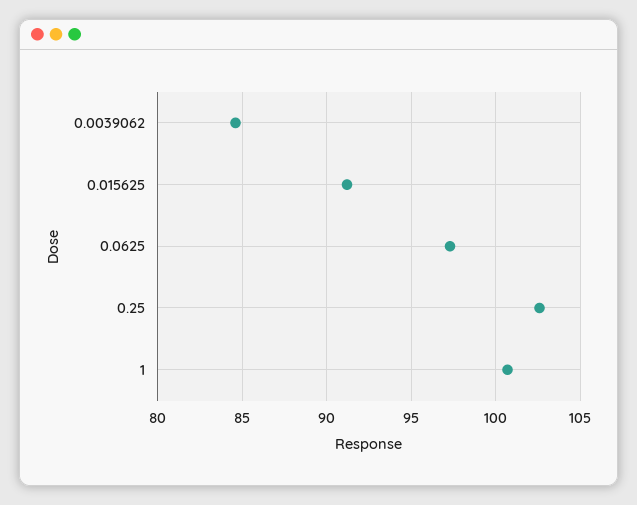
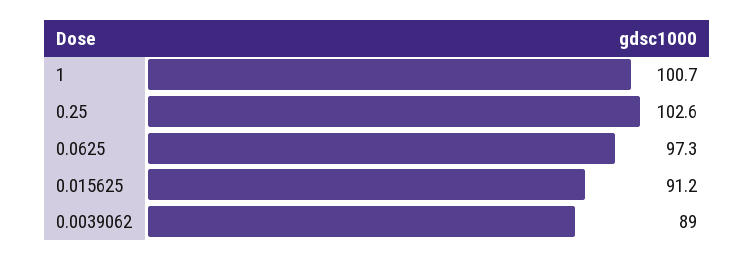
  {
-   "0.0039062": 84.5,
+   "0.0039062": 89,
    "0.015625": 91.2,
    "0.0625": 97.3,
    "0.25": 102.6,
    "1": 100.7
  }

